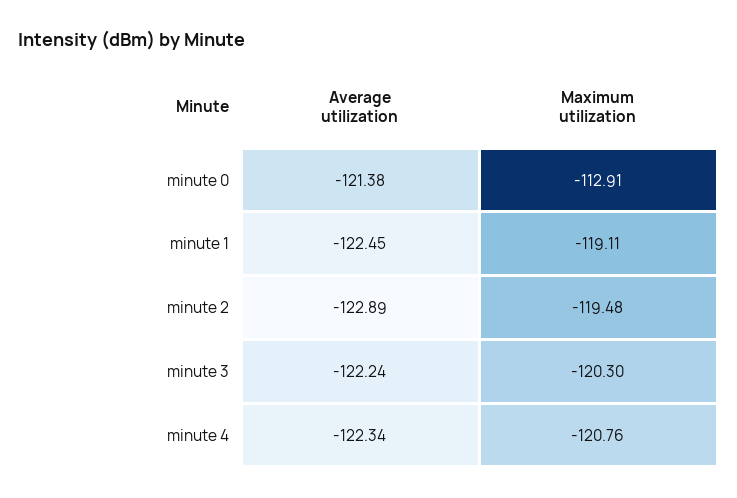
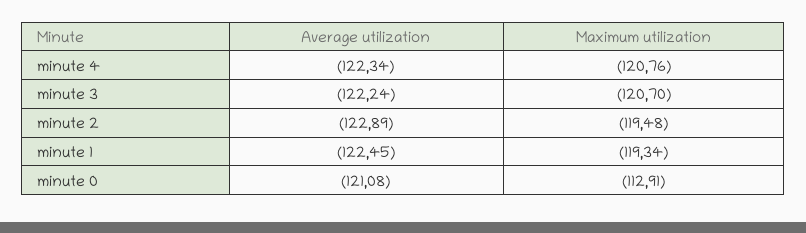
  {
    "Average utilization": {
-     "minute 0": -121.38,
+     "minute 0": -121.08,
      "minute 1": -122.45,
      "minute 2": -122.89,
      "minute 3": -122.24,
      "minute 4": -122.34
    },
    "Maximum utilization": {
      "minute 0": -112.91,
-     "minute 1": -119.11,
+     "minute 1": -119.34,
      "minute 2": -119.48,
-     "minute 3": -120.3,
+     "minute 3": -120.7,
      "minute 4": -120.76
    }
  }

